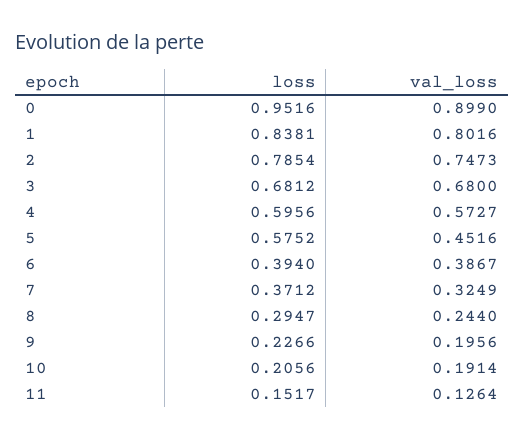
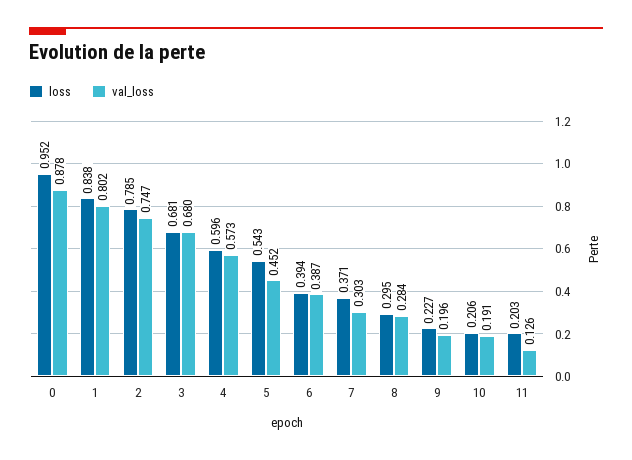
  {
    "loss": {
      "0": 0.9516,
      "1": 0.8381,
      "2": 0.7854,
      "3": 0.6812,
      "4": 0.5956,
-     "5": 0.5752,
+     "5": 0.543,
      "6": 0.394,
      "7": 0.3712,
      "8": 0.2947,
      "9": 0.2266,
      "10": 0.2056,
-     "11": 0.1517
+     "11": 0.203
    },
    "val_loss": {
-     "0": 0.899,
+     "0": 0.878,
      "1": 0.8016,
      "2": 0.7473,
      "3": 0.68,
      "4": 0.5727,
      "5": 0.4516,
      "6": 0.3867,
-     "7": 0.3249,
+     "7": 0.303,
-     "8": 0.244,
+     "8": 0.284,
      "9": 0.1956,
      "10": 0.1914,
      "11": 0.1264
    }
  }

